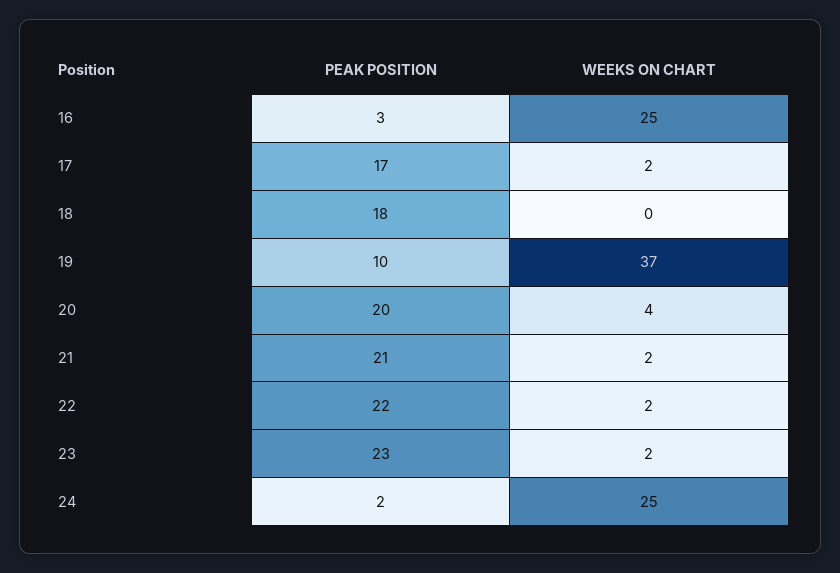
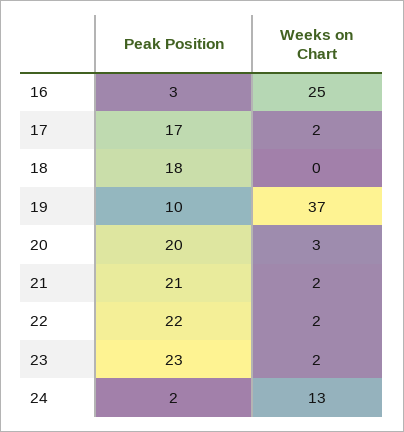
  {
    "PEAK POSITION": {
      "16": 3,
      "17": 17,
      "18": 18,
      "19": 10,
      "20": 20,
      "21": 21,
      "22": 22,
      "23": 23,
      "24": 2
    },
    "WEEKS ON CHART": {
      "16": 25,
      "17": 2,
      "18": 0,
      "19": 37,
-     "20": 4,
+     "20": 3,
      "21": 2,
      "22": 2,
      "23": 2,
-     "24": 25
+     "24": 13
    }
  }

